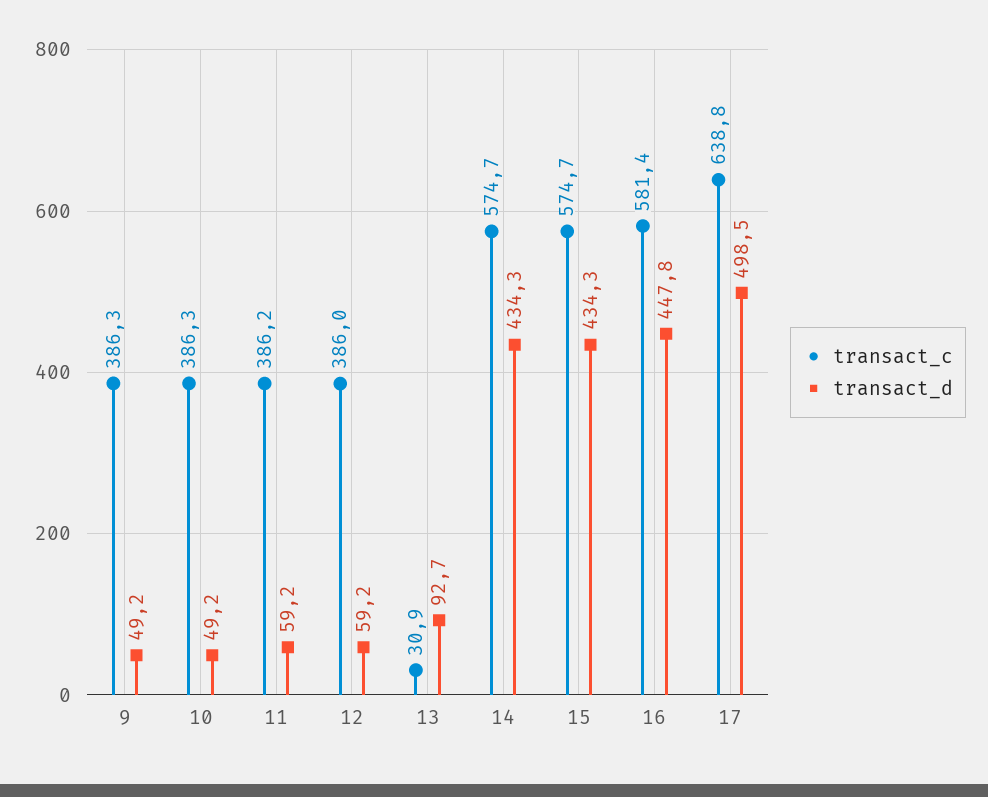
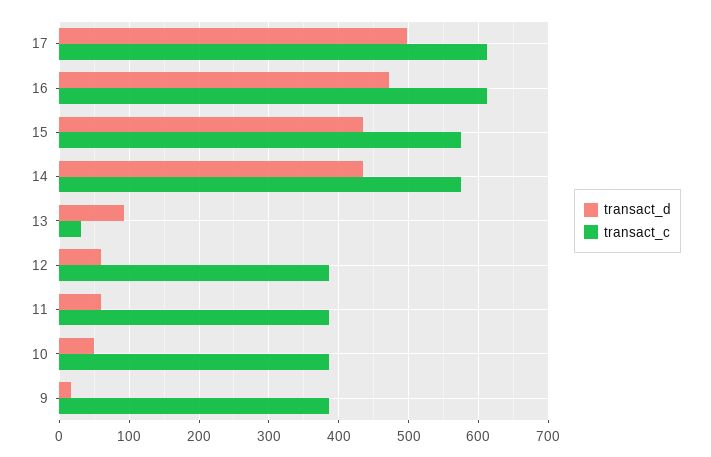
  {
    "transact_c": {
      "9": 386.3,
      "10": 386.3,
      "11": 386.2,
      "12": 386,
      "13": 30.9,
      "14": 574.7,
      "15": 574.7,
-     "16": 581.4,
+     "16": 610,
-     "17": 638.8
+     "17": 610
    },
    "transact_d": {
-     "9": 49.2,
+     "9": 20,
      "10": 49.2,
      "11": 59.2,
      "12": 59.2,
      "13": 92.7,
      "14": 434.3,
      "15": 434.3,
-     "16": 447.8,
+     "16": 470,
      "17": 498.5
    }
  }

